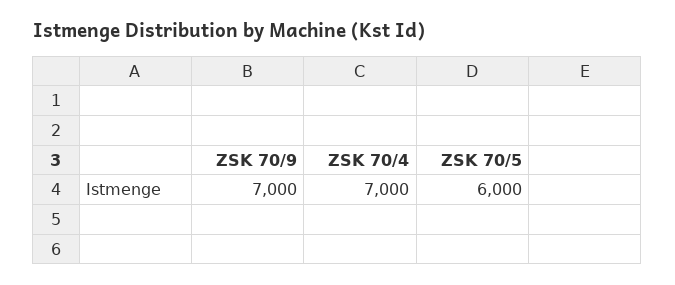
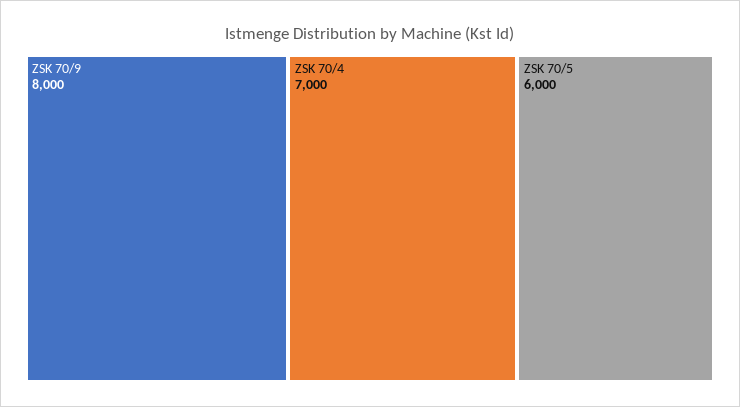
  {
-   "ZSK 70/9": 7000,
+   "ZSK 70/9": 8000,
    "ZSK 70/4": 7000,
    "ZSK 70/5": 6000
  }

